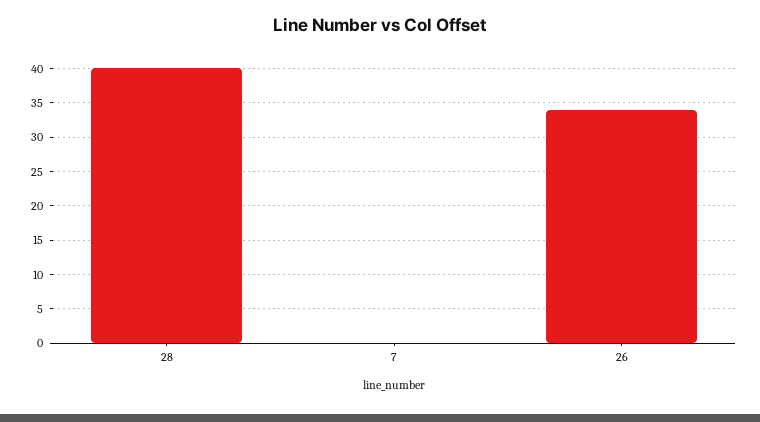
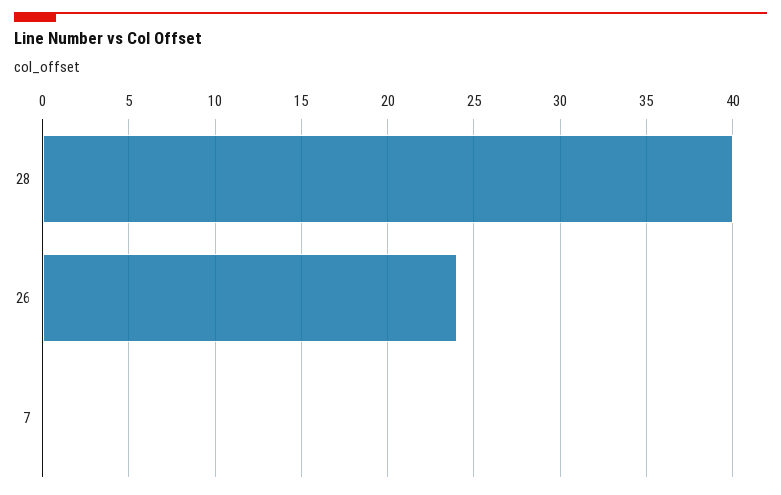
  {
    "28": 40,
    "7": 0,
-   "26": 34
+   "26": 24
  }

